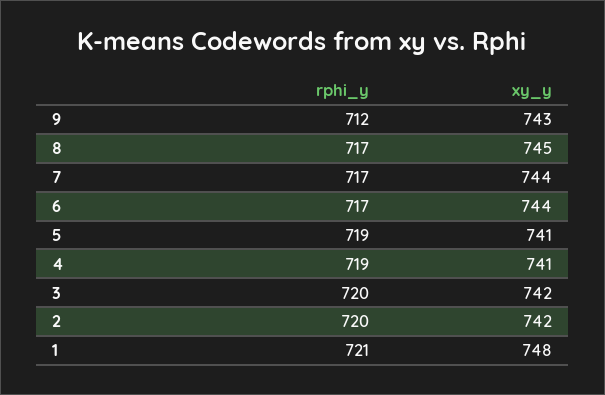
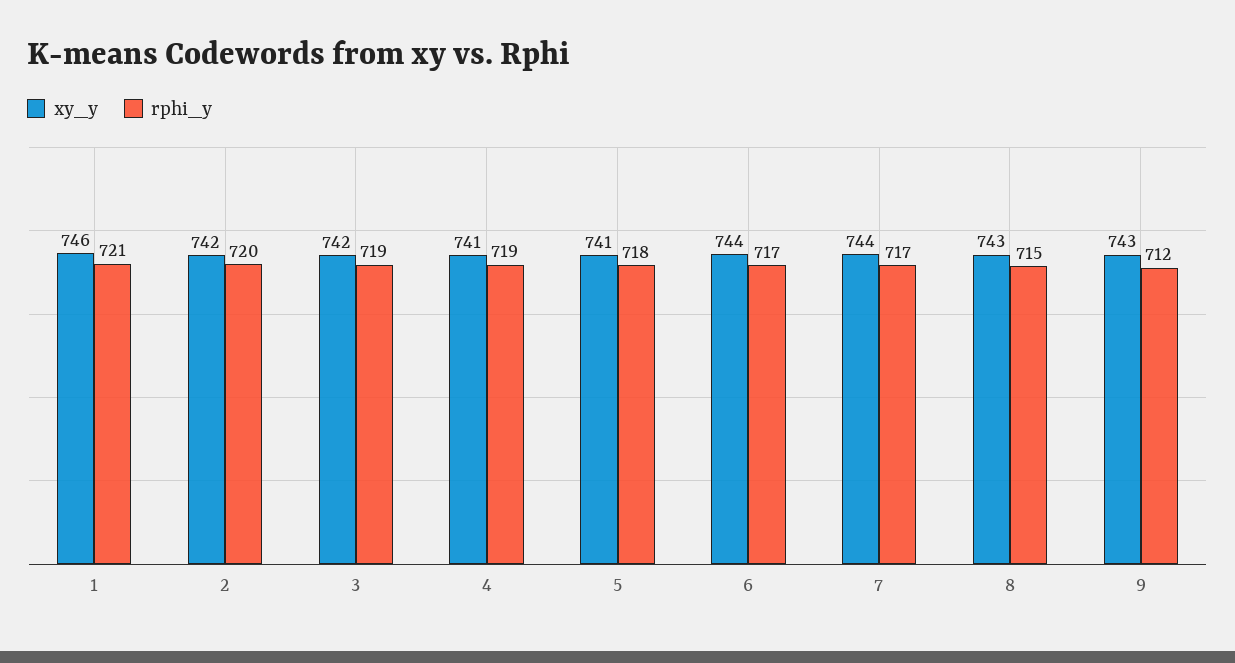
  {
    "rphi_y": {
      "9": 712,
-     "8": 717,
+     "8": 715,
      "7": 717,
      "6": 717,
-     "5": 719,
+     "5": 718,
      "4": 719,
-     "3": 720,
+     "3": 719,
      "2": 720,
      "1": 721
    },
    "xy_y": {
      "9": 743,
-     "8": 745,
+     "8": 743,
      "7": 744,
      "6": 744,
      "5": 741,
      "4": 741,
      "3": 742,
      "2": 742,
-     "1": 748
+     "1": 746
    }
  }

